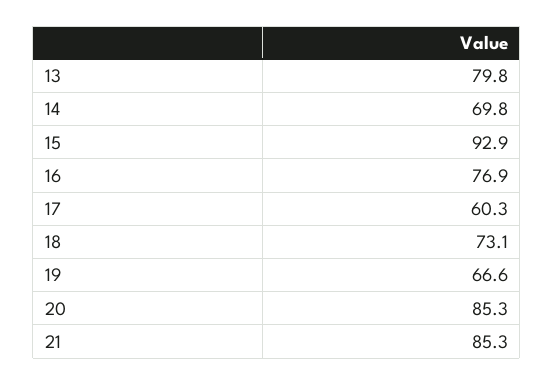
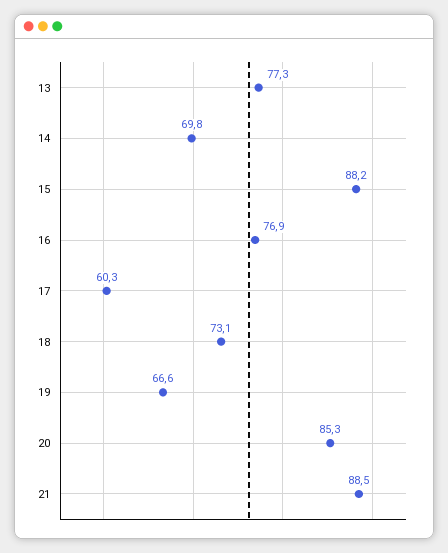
  {
-   "13": 79.8,
+   "13": 77.3,
    "14": 69.8,
-   "15": 92.9,
+   "15": 88.2,
    "16": 76.9,
    "17": 60.3,
    "18": 73.1,
    "19": 66.6,
    "20": 85.3,
-   "21": 85.3
+   "21": 88.5
  }

